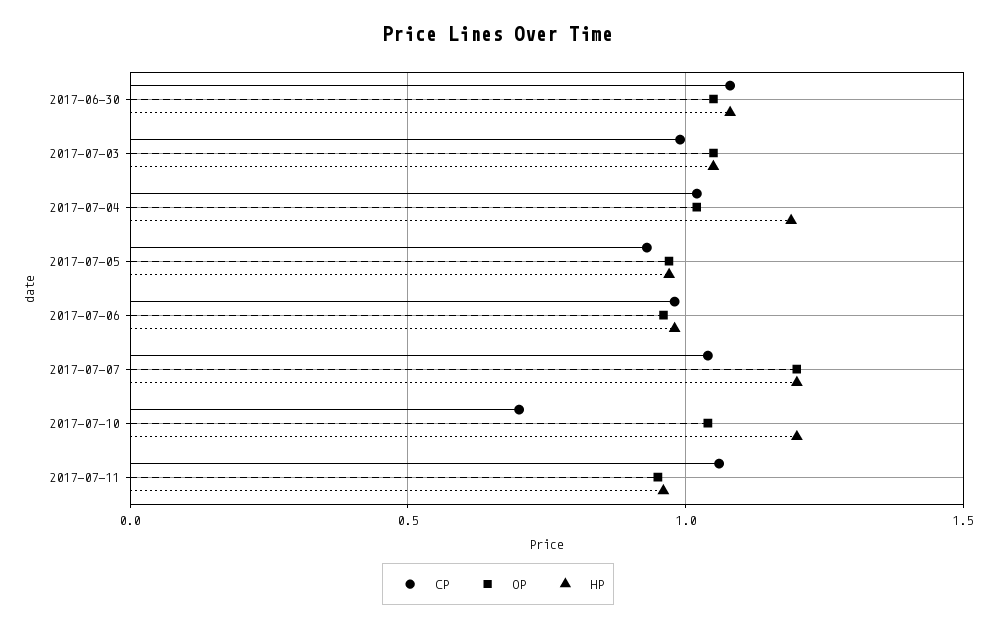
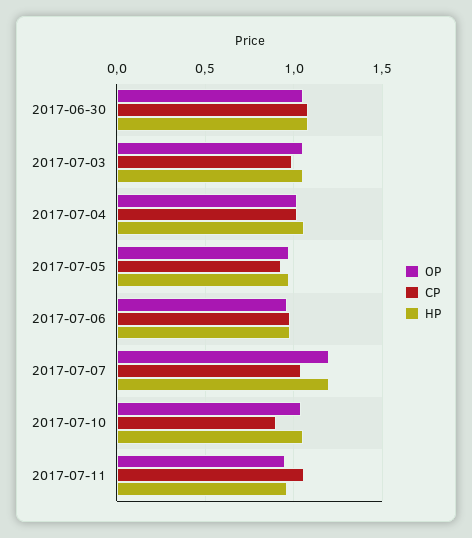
  {
    "CP": {
      "2017-06-30": 1.1,
      "2017-07-03": 1,
      "2017-07-04": 1,
      "2017-07-05": 0.95,
      "2017-07-06": 1,
      "2017-07-07": 1.05,
-     "2017-07-10": 0.7,
+     "2017-07-10": 0.9,
      "2017-07-11": 1.05
    },
    "OP": {
      "2017-06-30": 1.05,
      "2017-07-03": 1.05,
      "2017-07-04": 1,
      "2017-07-05": 0.95,
      "2017-07-06": 0.95,
      "2017-07-07": 1.2,
      "2017-07-10": 1.05,
      "2017-07-11": 0.95
    },
    "HP": {
      "2017-06-30": 1.1,
      "2017-07-03": 1.05,
-     "2017-07-04": 1.2,
+     "2017-07-04": 1.05,
      "2017-07-05": 0.95,
      "2017-07-06": 1,
      "2017-07-07": 1.2,
-     "2017-07-10": 1.2,
+     "2017-07-10": 1.05,
      "2017-07-11": 0.95
    }
  }

